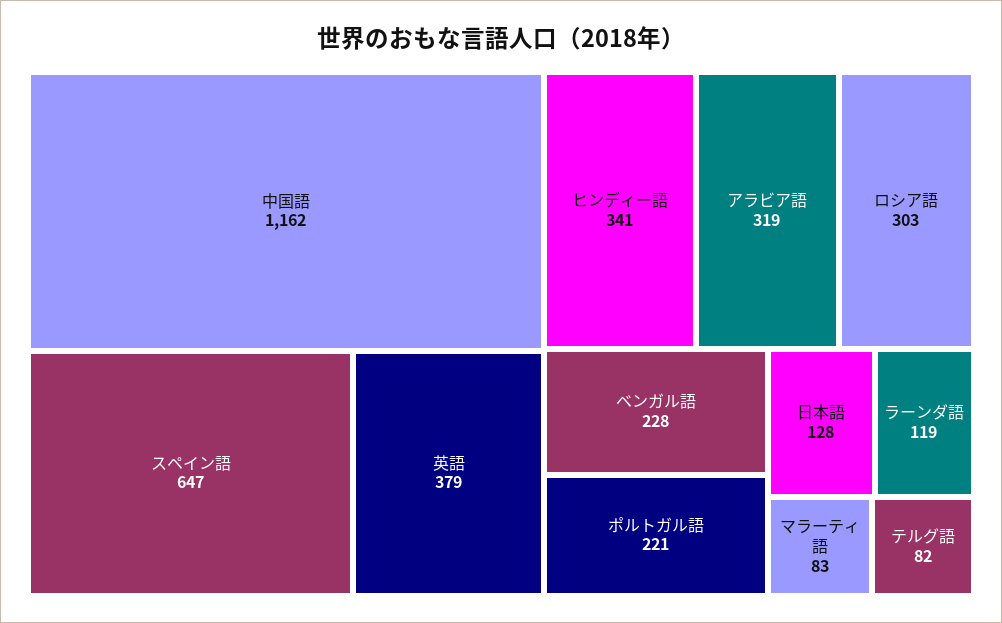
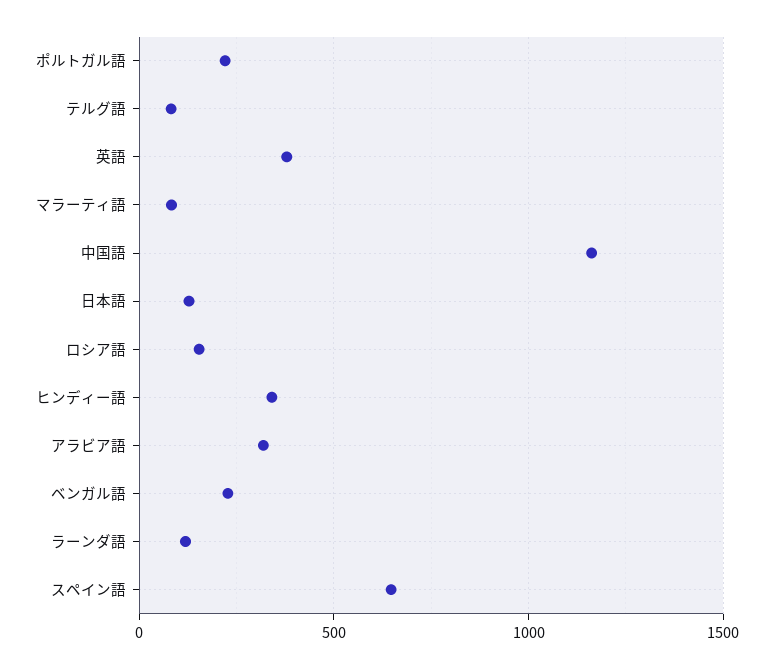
  {
    "中国語": 1162,
    "スペイン語": 647,
    "英語": 379,
    "ヒンディー語": 341,
    "アラビア語": 319,
-   "ロシア語": 303,
+   "ロシア語": 150,
    "ベンガル語": 228,
    "ポルトガル語": 221,
    "日本語": 128,
    "ラーンダ語": 119,
    "マラーティ語": 83,
    "テルグ語": 82
  }

